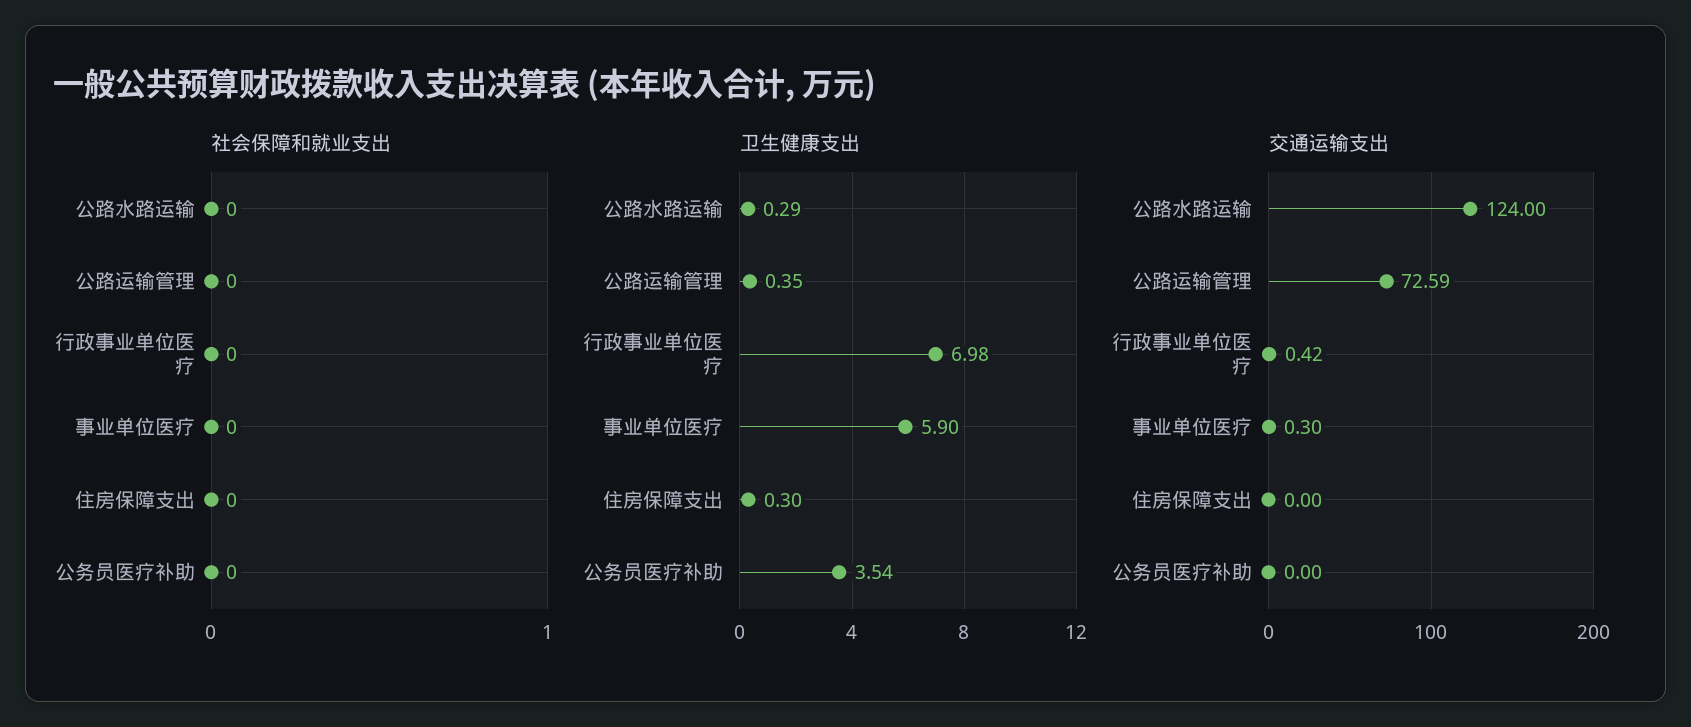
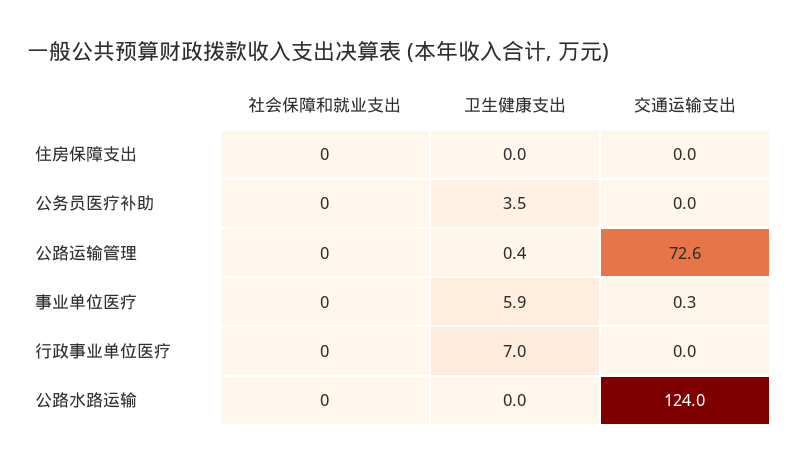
  {
    "社会保障和就业支出": {
      "公路水路运输": 0,
      "公路运输管理": 0,
      "行政事业单位医疗": 0,
      "事业单位医疗": 0,
      "住房保障支出": 0,
      "公务员医疗补助": 0
    },
    "卫生健康支出": {
-     "公路水路运输": 0.29,
+     "公路水路运输": 0,
      "公路运输管理": 0.35,
      "行政事业单位医疗": 6.98,
      "事业单位医疗": 5.9,
-     "住房保障支出": 0.3,
+     "住房保障支出": 0,
      "公务员医疗补助": 3.54
    },
    "交通运输支出": {
      "公路水路运输": 124,
      "公路运输管理": 72.59,
-     "行政事业单位医疗": 0.42,
+     "行政事业单位医疗": 0,
      "事业单位医疗": 0.3,
      "住房保障支出": 0,
      "公务员医疗补助": 0
    }
  }

